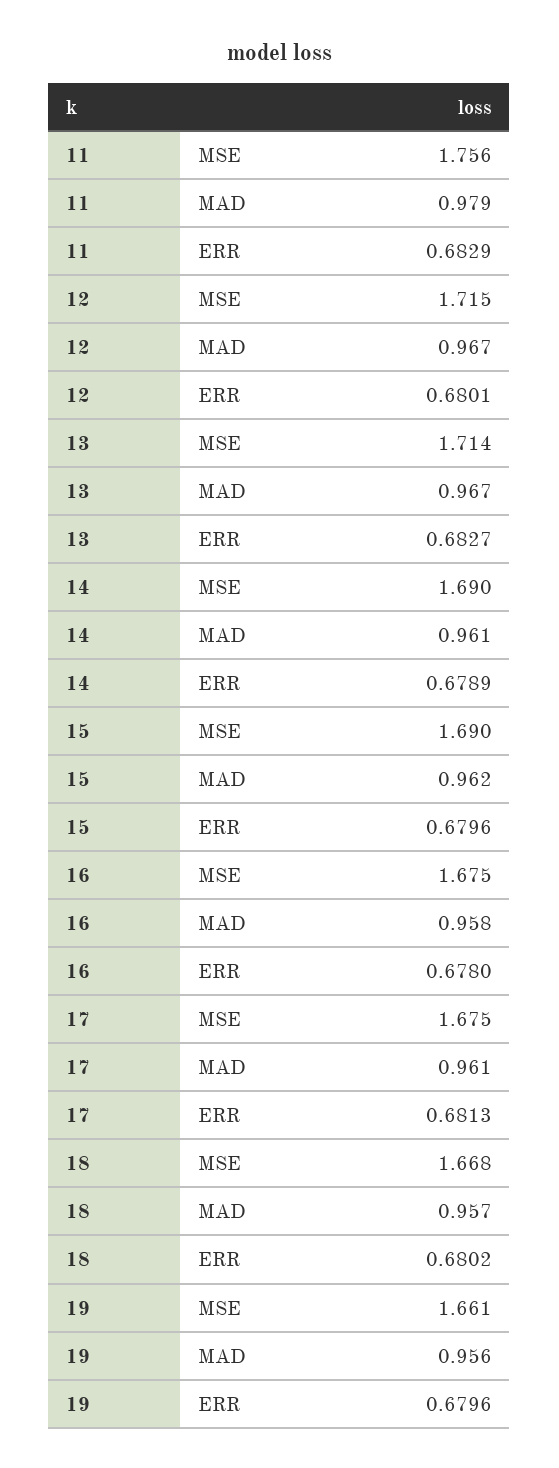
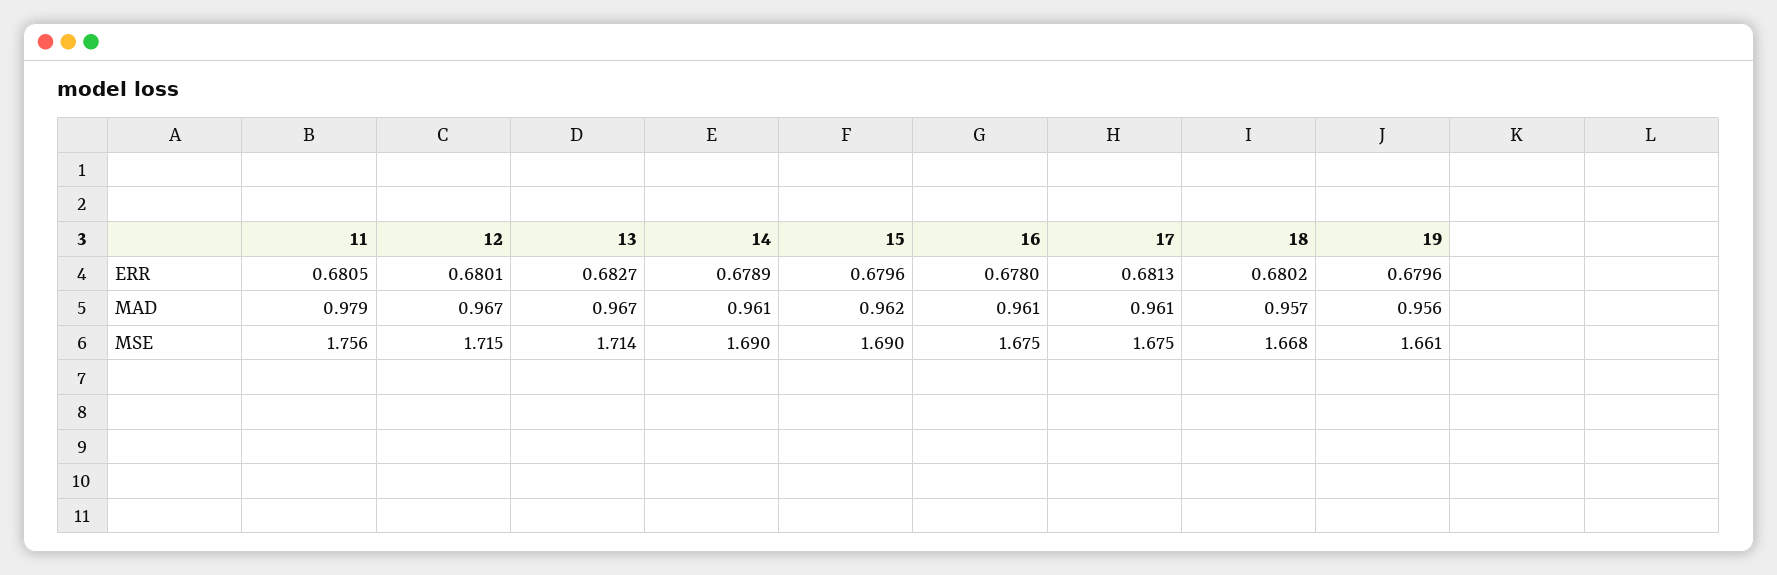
  {
    "11": {
      "MSE": 1.756,
      "MAD": 0.979,
-     "ERR": 0.6829
+     "ERR": 0.6805
    },
    "12": {
      "MSE": 1.715,
      "MAD": 0.967,
      "ERR": 0.6801
    },
    "13": {
      "MSE": 1.714,
      "MAD": 0.967,
      "ERR": 0.6827
    },
    "14": {
      "MSE": 1.69,
      "MAD": 0.961,
      "ERR": 0.6789
    },
    "15": {
      "MSE": 1.69,
      "MAD": 0.962,
      "ERR": 0.6796
    },
    "16": {
      "MSE": 1.675,
-     "MAD": 0.958,
+     "MAD": 0.961,
      "ERR": 0.678
    },
    "17": {
      "MSE": 1.675,
      "MAD": 0.961,
      "ERR": 0.6813
    },
    "18": {
      "MSE": 1.668,
      "MAD": 0.957,
      "ERR": 0.6802
    },
    "19": {
      "MSE": 1.661,
      "MAD": 0.956,
      "ERR": 0.6796
    }
  }

